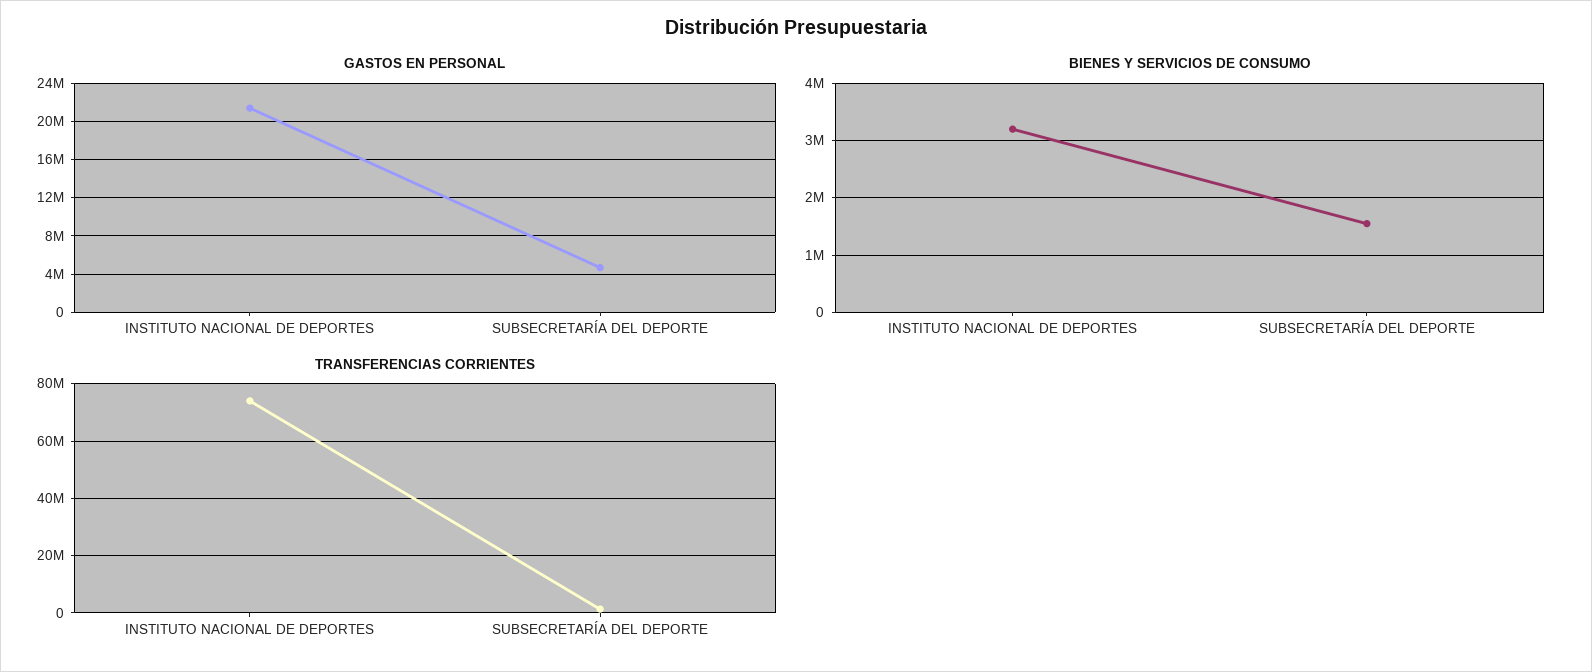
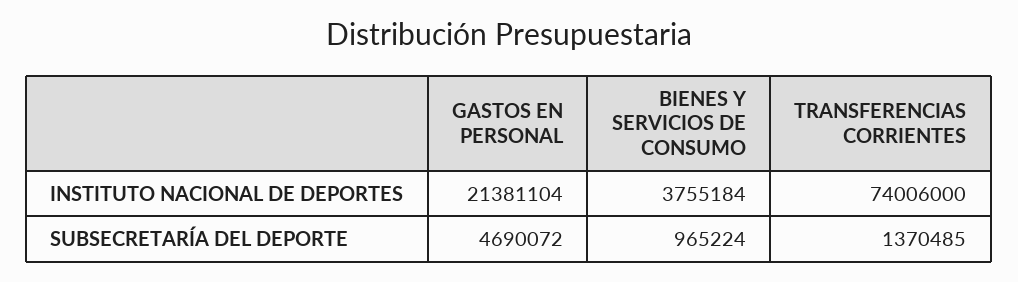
  {
    "GASTOS EN PERSONAL": {
      "INSTITUTO NACIONAL DE DEPORTES": 21381104,
      "SUBSECRETARÍA DEL DEPORTE": 4690072
    },
    "BIENES Y SERVICIOS DE CONSUMO": {
-     "INSTITUTO NACIONAL DE DEPORTES": 3200000,
+     "INSTITUTO NACIONAL DE DEPORTES": 3755184,
-     "SUBSECRETARÍA DEL DEPORTE": 1600000
+     "SUBSECRETARÍA DEL DEPORTE": 965224
    },
    "TRANSFERENCIAS CORRIENTES": {
      "INSTITUTO NACIONAL DE DEPORTES": 74006000,
      "SUBSECRETARÍA DEL DEPORTE": 1370485
    }
  }

